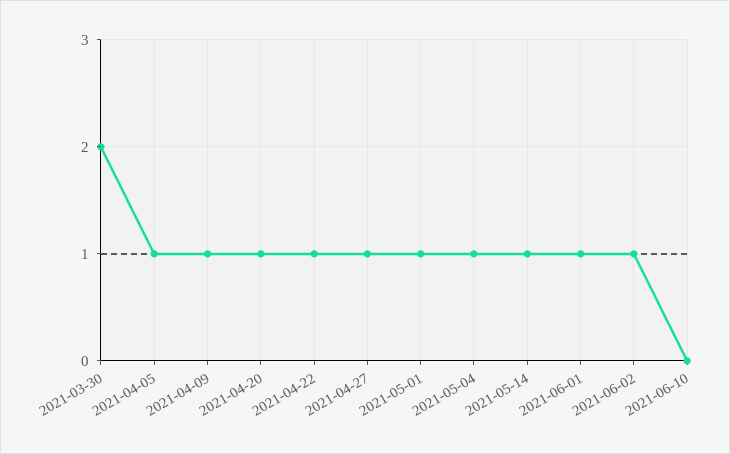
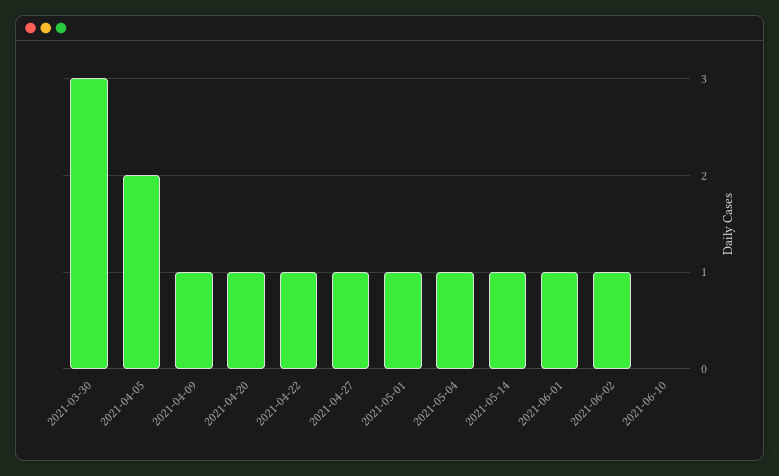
  {
-   "2021-03-30": 2,
+   "2021-03-30": 3,
-   "2021-04-05": 1,
+   "2021-04-05": 2,
    "2021-04-09": 1,
    "2021-04-20": 1,
    "2021-04-22": 1,
    "2021-04-27": 1,
    "2021-05-01": 1,
    "2021-05-04": 1,
    "2021-05-14": 1,
    "2021-06-01": 1,
    "2021-06-02": 1,
    "2021-06-10": 0
  }

